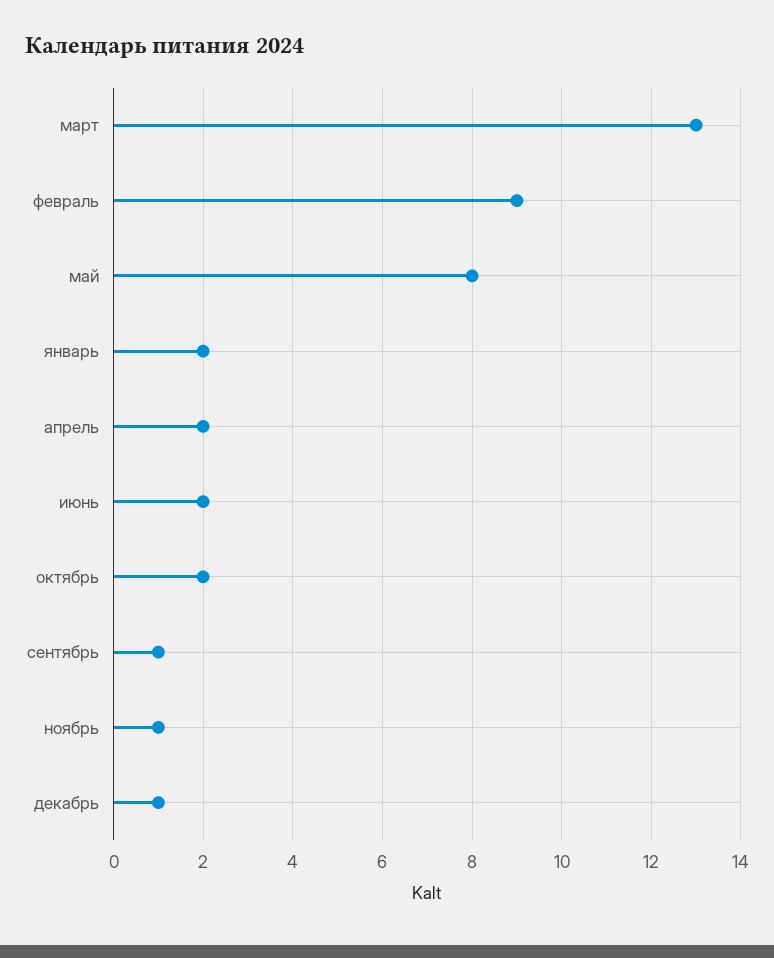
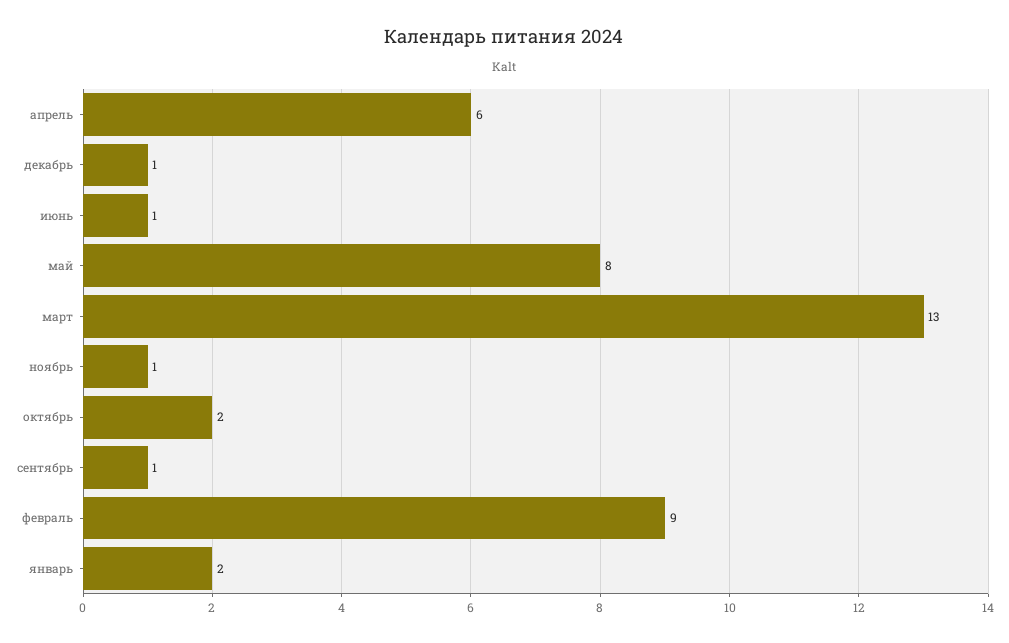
  {
    "март": 13,
    "февраль": 9,
    "май": 8,
    "январь": 2,
-   "апрель": 2,
+   "апрель": 6,
-   "июнь": 2,
+   "июнь": 1,
    "октябрь": 2,
    "сентябрь": 1,
    "ноябрь": 1,
    "декабрь": 1
  }

